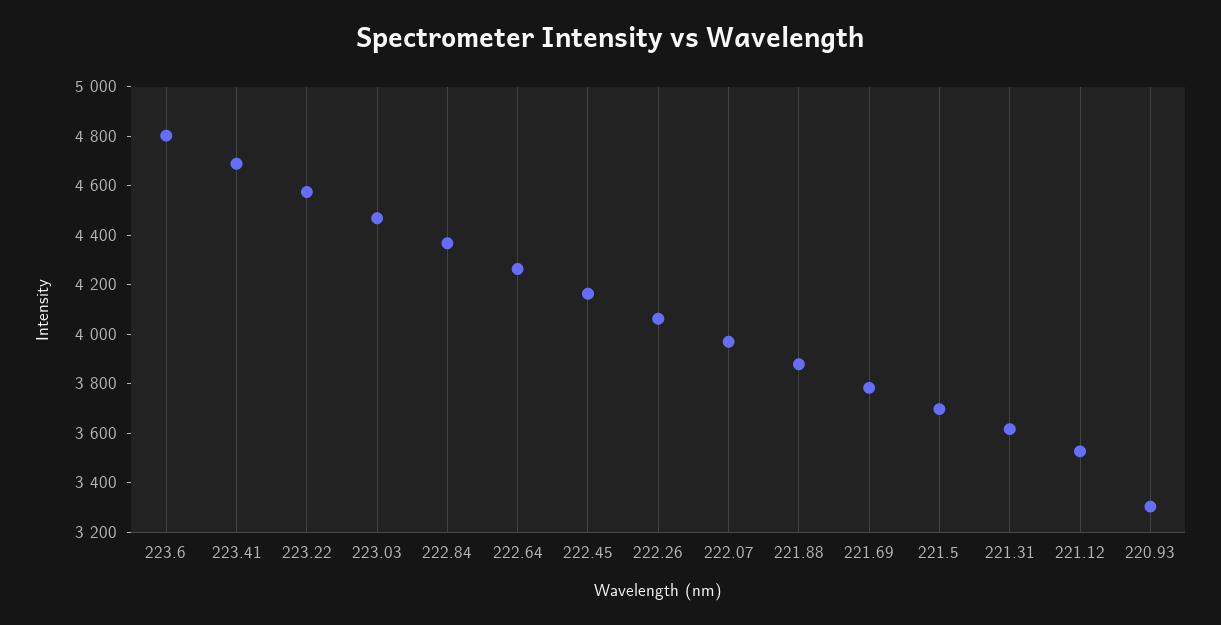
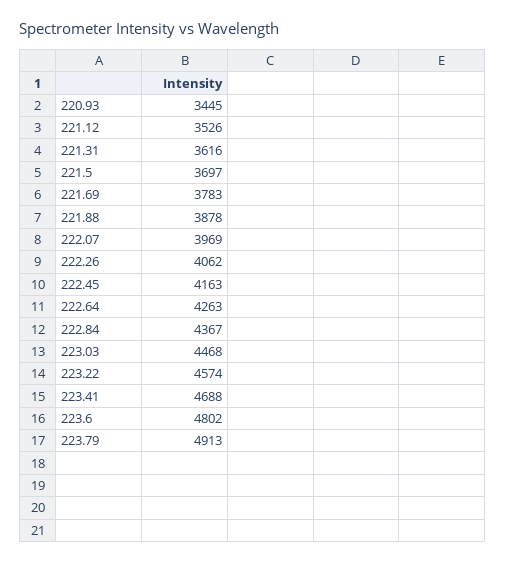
  {
    "223.6": 4802,
    "223.41": 4688,
    "223.22": 4574,
    "223.03": 4468,
    "222.84": 4367,
    "222.64": 4263,
    "222.45": 4163,
    "222.26": 4062,
    "222.07": 3969,
    "221.88": 3878,
    "221.69": 3783,
    "221.5": 3697,
    "221.31": 3616,
    "221.12": 3526,
-   "220.93": 3300
+   "220.93": 3445,
+   "223.79": 4913
  }

